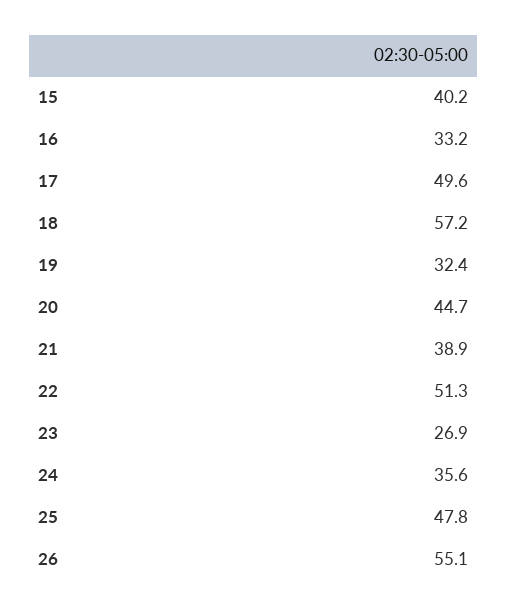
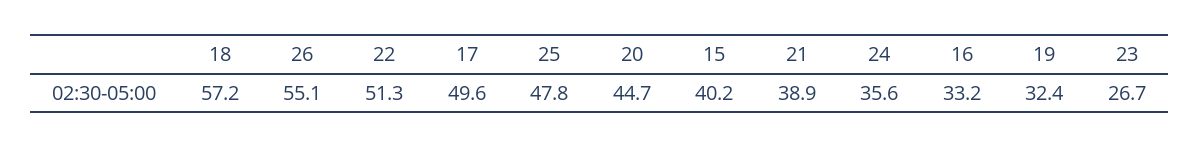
  {
    "15": 40.2,
    "16": 33.2,
    "17": 49.6,
    "18": 57.2,
    "19": 32.4,
    "20": 44.7,
    "21": 38.9,
    "22": 51.3,
-   "23": 26.9,
+   "23": 26.7,
    "24": 35.6,
    "25": 47.8,
    "26": 55.1
  }

